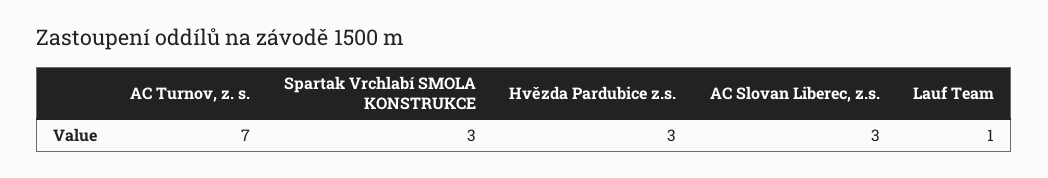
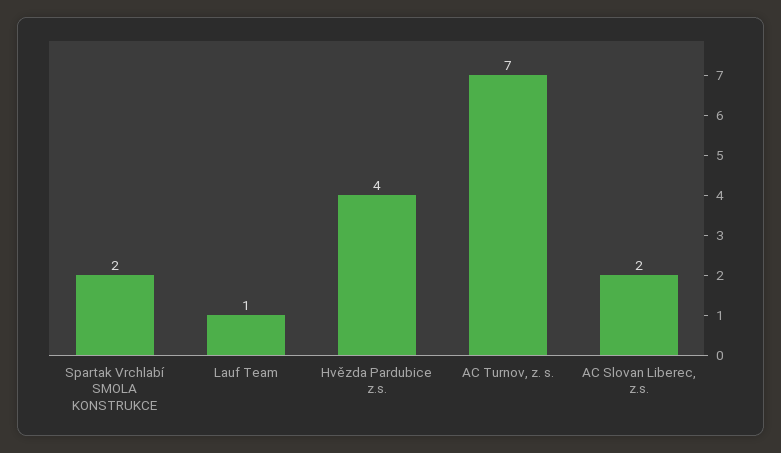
  {
    "AC Turnov, z. s.": 7,
-   "Spartak Vrchlabí SMOLA KONSTRUKCE": 3,
+   "Spartak Vrchlabí SMOLA KONSTRUKCE": 2,
-   "Hvězda Pardubice z.s.": 3,
+   "Hvězda Pardubice z.s.": 4,
-   "AC Slovan Liberec, z.s.": 3,
+   "AC Slovan Liberec, z.s.": 2,
    "Lauf Team": 1
  }

